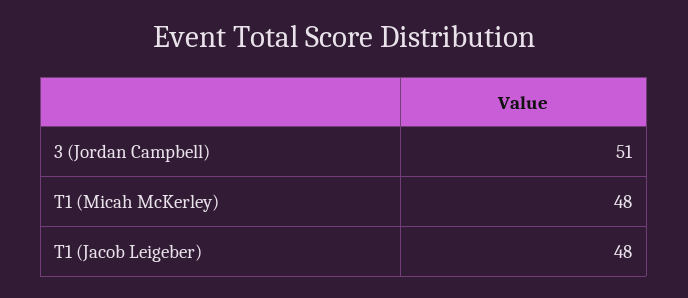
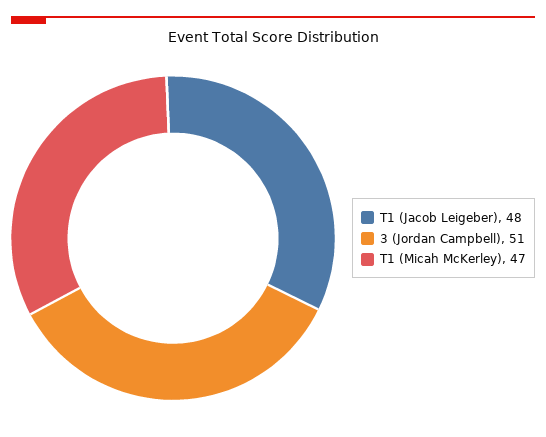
  {
    "3 (Jordan Campbell)": 51,
-   "T1 (Micah McKerley)": 48,
+   "T1 (Micah McKerley)": 47,
    "T1 (Jacob Leigeber)": 48
  }

